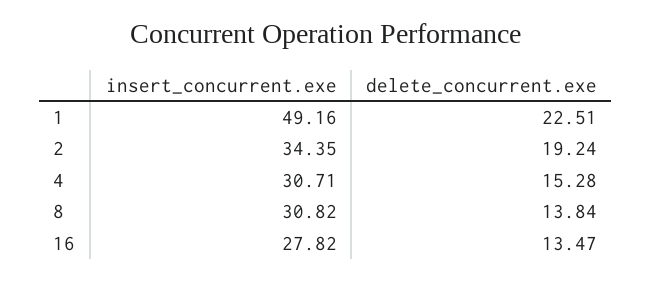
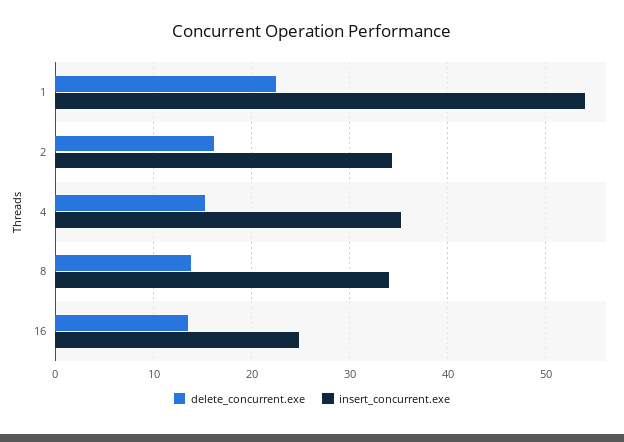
  {
    "insert_concurrent.exe": {
-     "1": 49.16,
+     "1": 54,
      "2": 34.35,
-     "4": 30.71,
+     "4": 35,
-     "8": 30.82,
+     "8": 34,
-     "16": 27.82
+     "16": 25
    },
    "delete_concurrent.exe": {
      "1": 22.51,
-     "2": 19.24,
+     "2": 16,
      "4": 15.28,
      "8": 13.84,
      "16": 13.47
    }
  }

